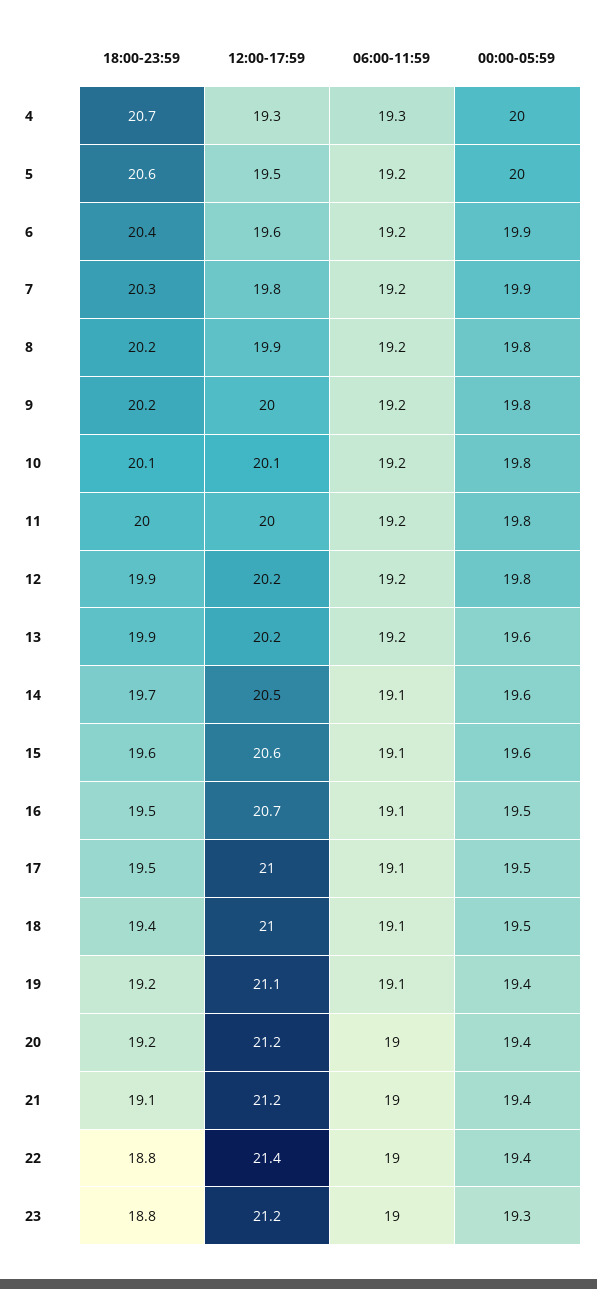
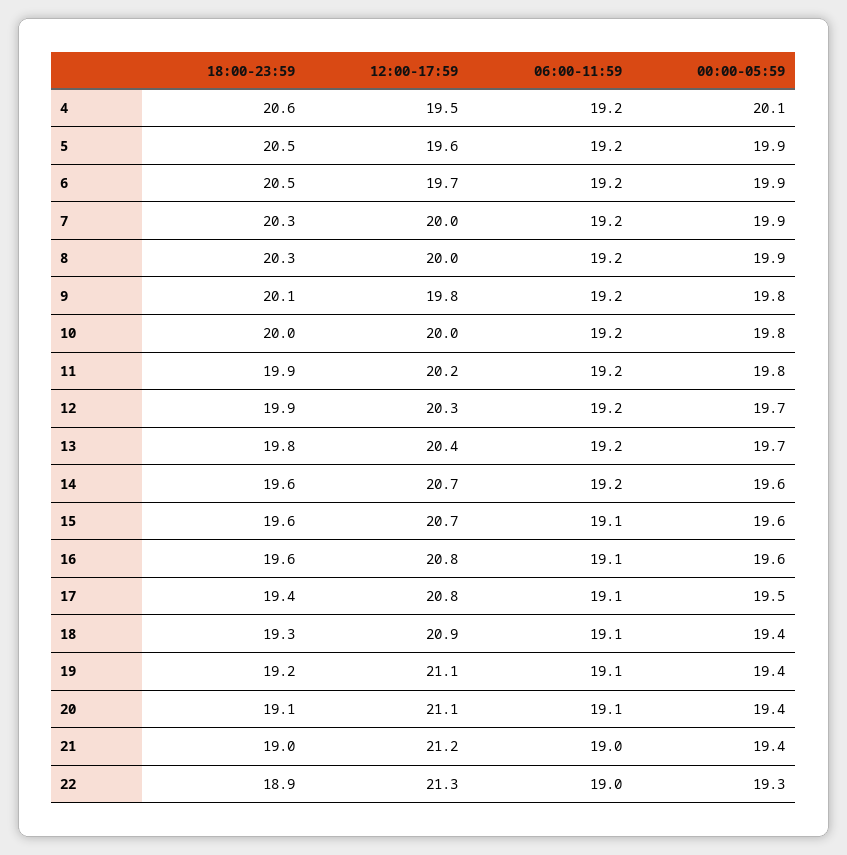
  {
    "18:00-23:59": {
-     "4": 20.7,
+     "4": 20.6,
-     "5": 20.6,
+     "5": 20.5,
-     "6": 20.4,
+     "6": 20.5,
      "7": 20.3,
-     "8": 20.2,
+     "8": 20.3,
-     "9": 20.2,
+     "9": 20.1,
-     "10": 20.1,
+     "10": 20,
-     "11": 20,
+     "11": 19.9,
      "12": 19.9,
-     "13": 19.9,
+     "13": 19.8,
-     "14": 19.7,
+     "14": 19.6,
      "15": 19.6,
-     "16": 19.5,
+     "16": 19.6,
-     "17": 19.5,
+     "17": 19.4,
-     "18": 19.4,
+     "18": 19.3,
      "19": 19.2,
-     "20": 19.2,
+     "20": 19.1,
-     "21": 19.1,
+     "21": 19,
-     "22": 18.8,
+     "22": 18.9
-     "23": 18.8
    },
    "12:00-17:59": {
-     "4": 19.3,
+     "4": 19.5,
-     "5": 19.5,
+     "5": 19.6,
-     "6": 19.6,
+     "6": 19.7,
-     "7": 19.8,
+     "7": 20,
-     "8": 19.9,
+     "8": 20,
-     "9": 20,
+     "9": 19.8,
-     "10": 20.1,
+     "10": 20,
-     "11": 20,
+     "11": 20.2,
-     "12": 20.2,
+     "12": 20.3,
-     "13": 20.2,
+     "13": 20.4,
-     "14": 20.5,
+     "14": 20.7,
-     "15": 20.6,
+     "15": 20.7,
-     "16": 20.7,
+     "16": 20.8,
-     "17": 21,
+     "17": 20.8,
-     "18": 21,
+     "18": 20.9,
      "19": 21.1,
-     "20": 21.2,
+     "20": 21.1,
      "21": 21.2,
-     "22": 21.4,
+     "22": 21.3
-     "23": 21.2
    },
    "06:00-11:59": {
-     "4": 19.3,
+     "4": 19.2,
      "5": 19.2,
      "6": 19.2,
      "7": 19.2,
      "8": 19.2,
      "9": 19.2,
      "10": 19.2,
      "11": 19.2,
      "12": 19.2,
      "13": 19.2,
-     "14": 19.1,
+     "14": 19.2,
      "15": 19.1,
      "16": 19.1,
      "17": 19.1,
      "18": 19.1,
      "19": 19.1,
-     "20": 19,
+     "20": 19.1,
      "21": 19,
-     "22": 19,
+     "22": 19
-     "23": 19
    },
    "00:00-05:59": {
-     "4": 20,
+     "4": 20.1,
-     "5": 20,
+     "5": 19.9,
      "6": 19.9,
      "7": 19.9,
-     "8": 19.8,
+     "8": 19.9,
      "9": 19.8,
      "10": 19.8,
      "11": 19.8,
-     "12": 19.8,
+     "12": 19.7,
-     "13": 19.6,
+     "13": 19.7,
      "14": 19.6,
      "15": 19.6,
-     "16": 19.5,
+     "16": 19.6,
      "17": 19.5,
-     "18": 19.5,
+     "18": 19.4,
      "19": 19.4,
      "20": 19.4,
      "21": 19.4,
-     "22": 19.4,
+     "22": 19.3
-     "23": 19.3
    }
  }

